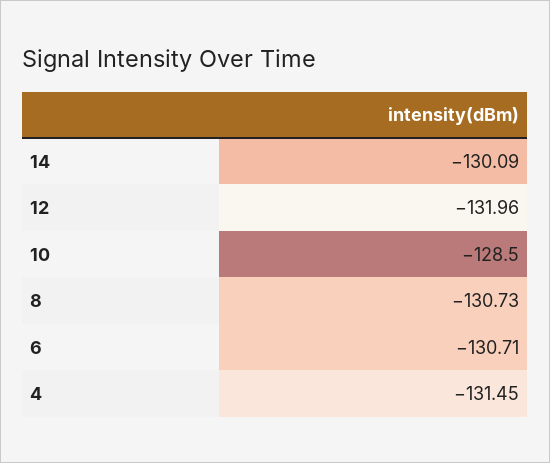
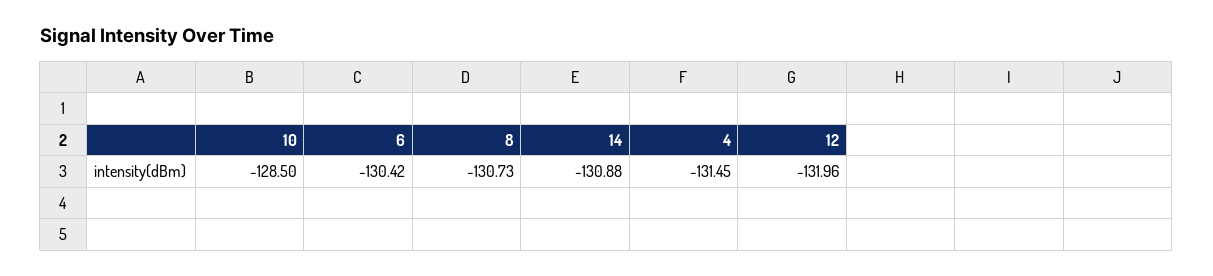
  {
-   "14": -130.09,
+   "14": -130.88,
    "12": -131.96,
    "10": -128.5,
    "8": -130.73,
-   "6": -130.71,
+   "6": -130.42,
    "4": -131.45
  }

